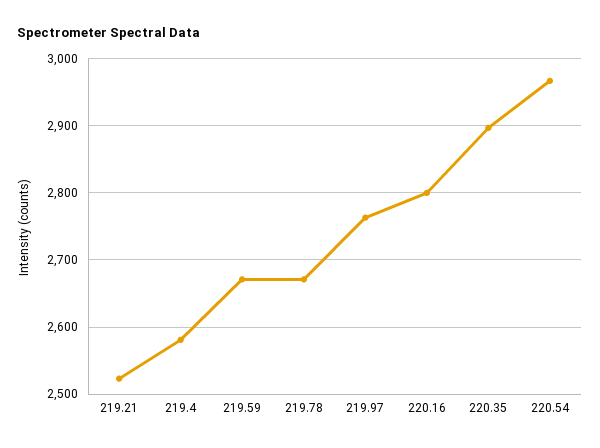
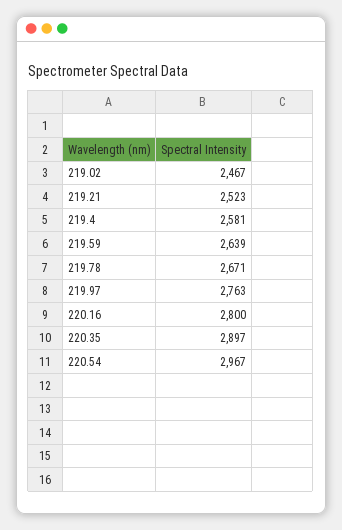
  {
    "219.21": 2523,
    "219.4": 2581,
-   "219.59": 2670,
+   "219.59": 2639,
    "219.78": 2671,
    "219.97": 2763,
    "220.16": 2800,
    "220.35": 2897,
-   "220.54": 2967
+   "220.54": 2967,
+   "219.02": 2467
  }

